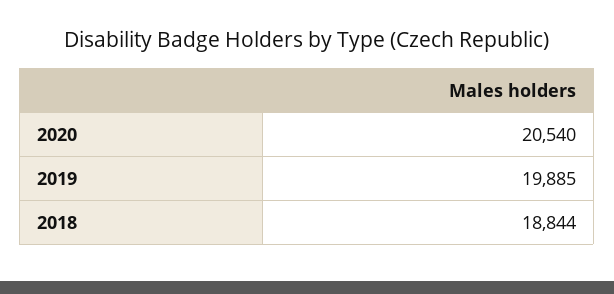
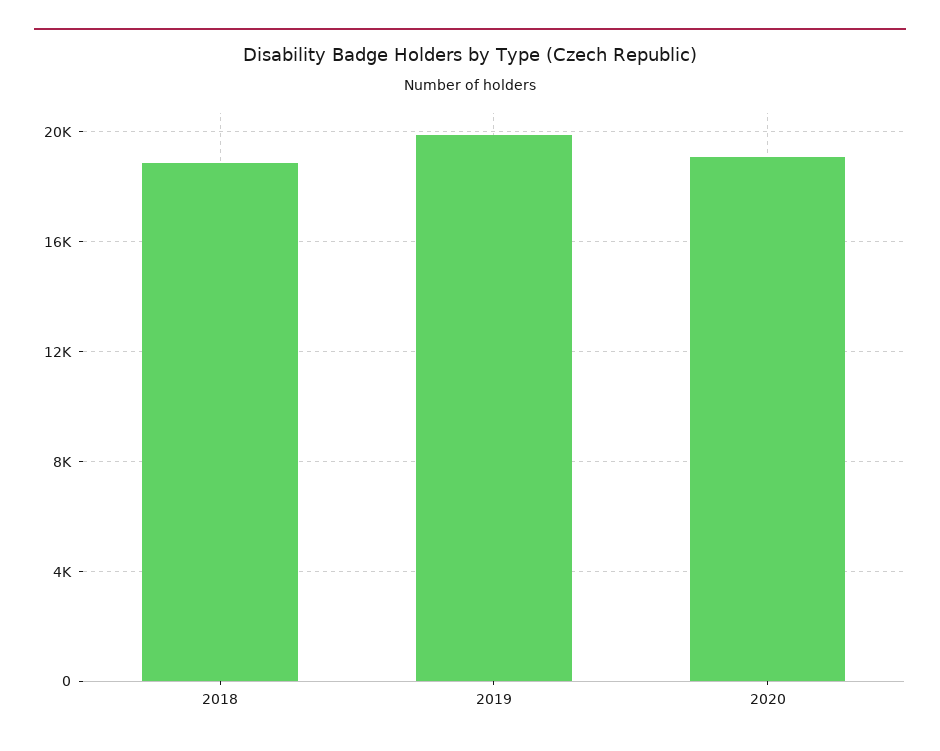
  {
-   "2020": 20540,
+   "2020": 19000,
    "2019": 19885,
    "2018": 18844
  }

